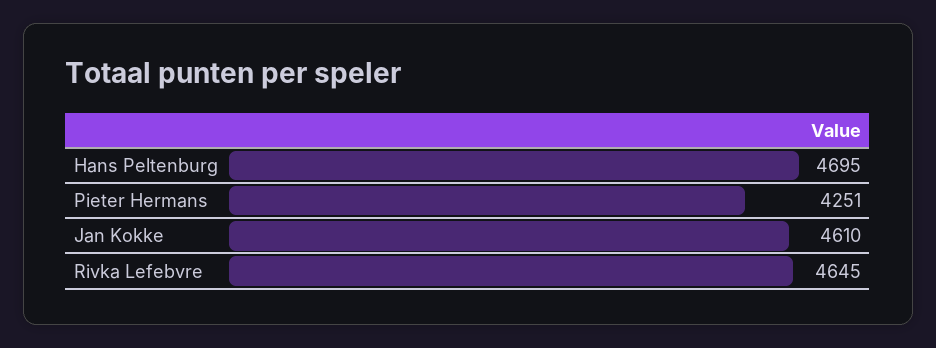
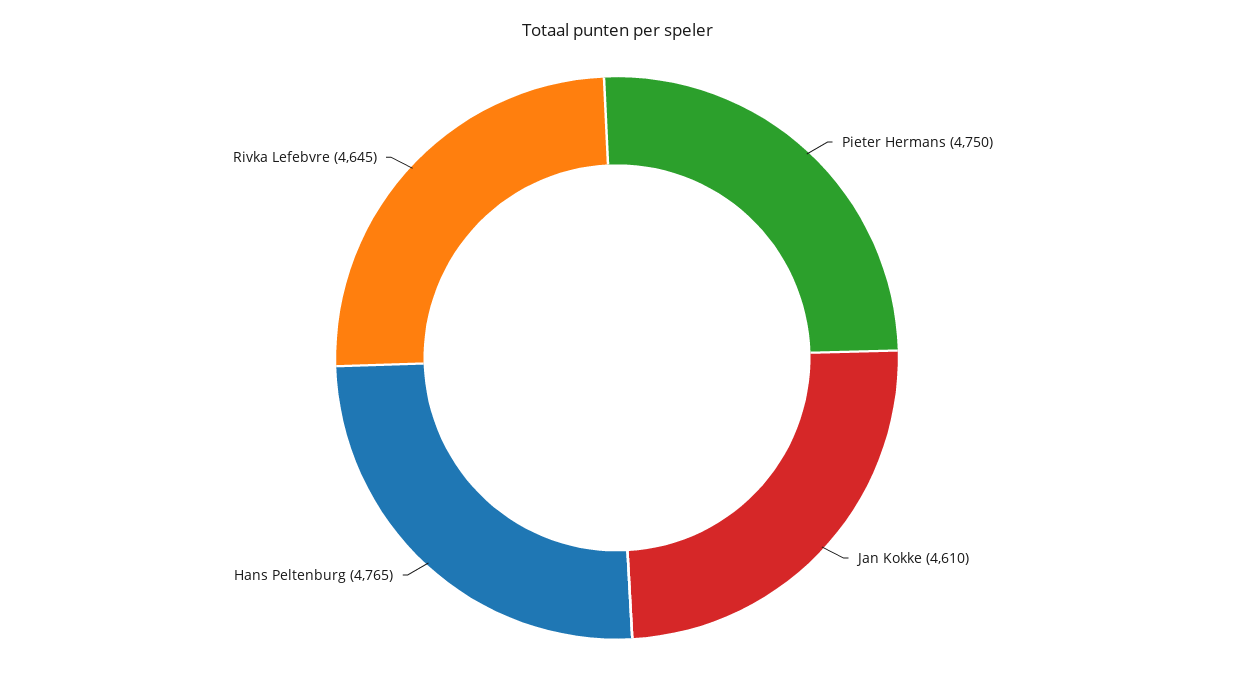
  {
-   "Hans Peltenburg": 4695,
+   "Hans Peltenburg": 4765,
-   "Pieter Hermans": 4251,
+   "Pieter Hermans": 4750,
    "Jan Kokke": 4610,
    "Rivka Lefebvre": 4645
  }

